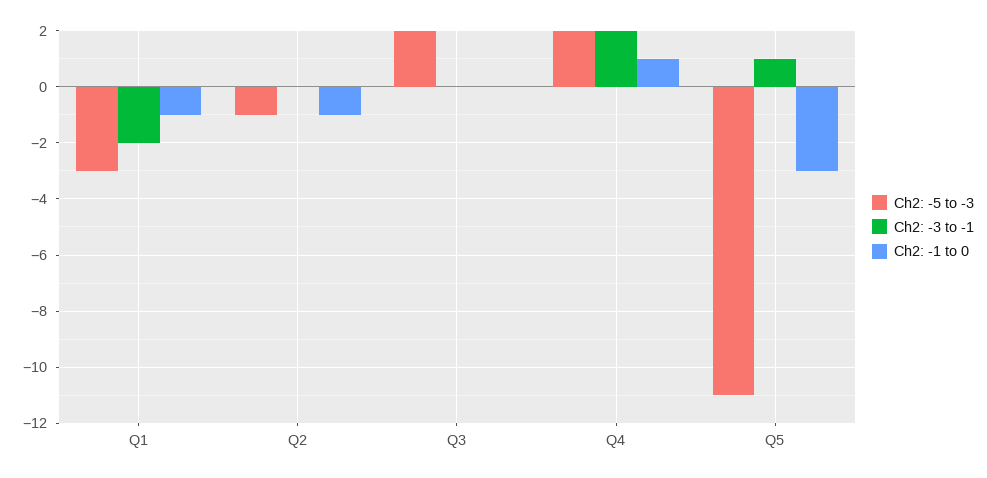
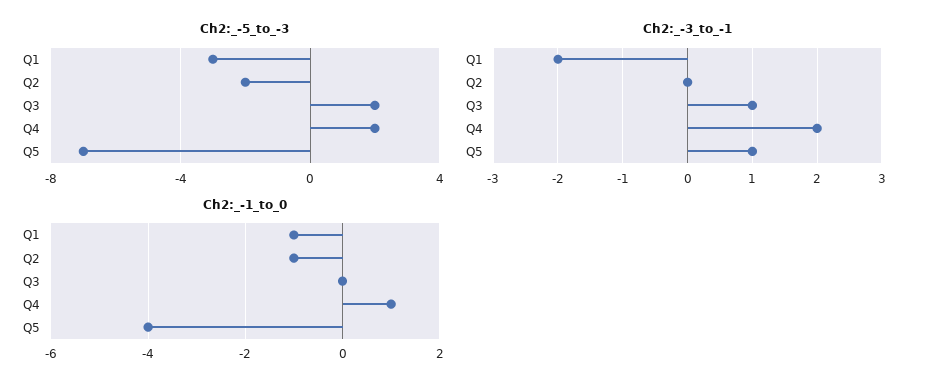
  {
    "Ch2: -5 to -3": {
      "Q1": -3,
-     "Q2": -1,
+     "Q2": -2,
      "Q3": 2,
      "Q4": 2,
-     "Q5": -11
+     "Q5": -7
    },
    "Ch2: -3 to -1": {
      "Q1": -2,
      "Q2": 0,
-     "Q3": 0,
+     "Q3": 1,
      "Q4": 2,
      "Q5": 1
    },
    "Ch2: -1 to 0": {
      "Q1": -1,
      "Q2": -1,
      "Q3": 0,
      "Q4": 1,
-     "Q5": -3
+     "Q5": -4
    }
  }

